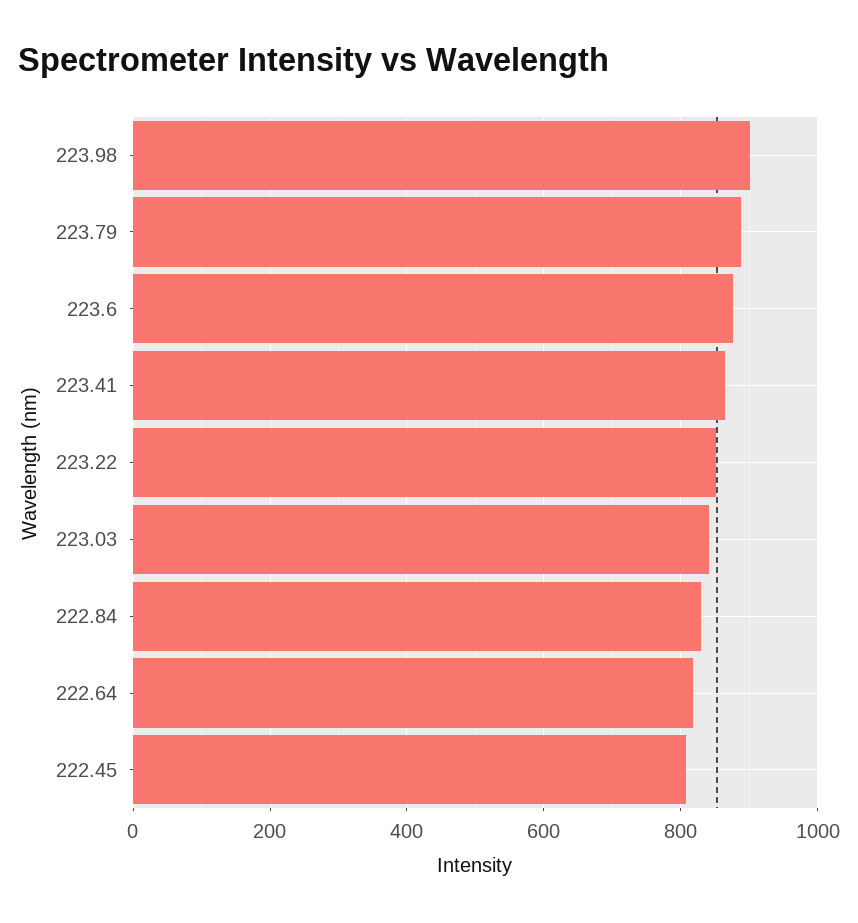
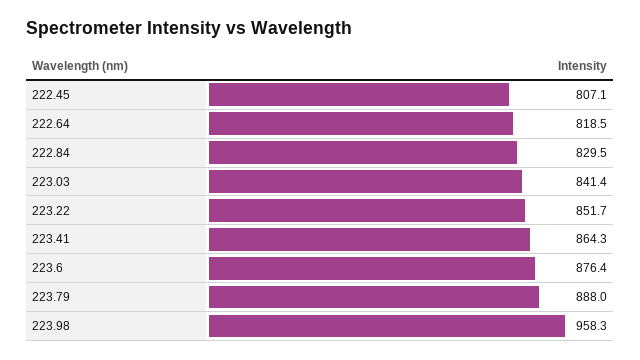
  {
-   "223.98": 900,
+   "223.98": 958.3,
    "223.79": 888,
    "223.6": 876.4,
    "223.41": 864.3,
    "223.22": 851.7,
    "223.03": 841.4,
    "222.84": 829.5,
    "222.64": 818.5,
    "222.45": 807.1
  }

